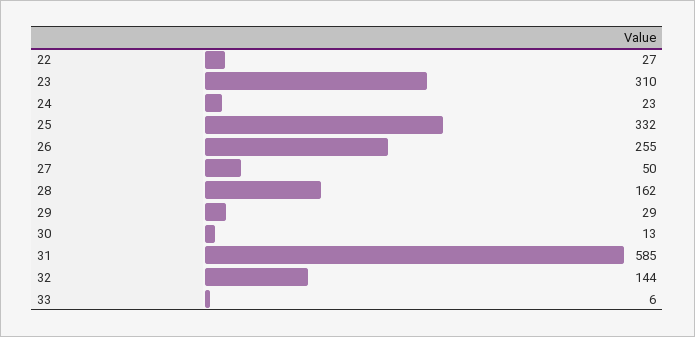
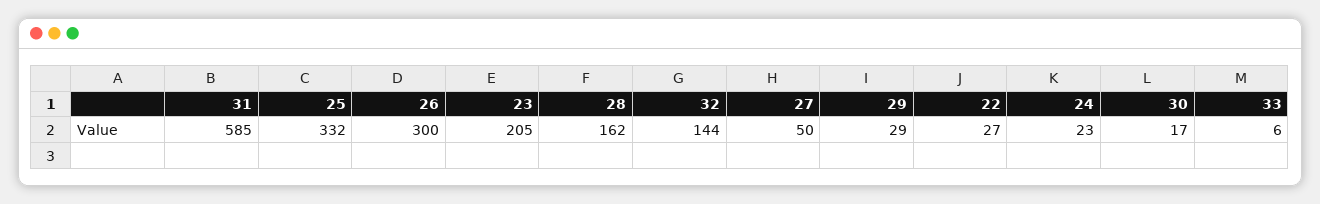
  {
    "22": 27,
-   "23": 310,
+   "23": 205,
    "24": 23,
    "25": 332,
-   "26": 255,
+   "26": 300,
    "27": 50,
    "28": 162,
    "29": 29,
-   "30": 13,
+   "30": 17,
    "31": 585,
    "32": 144,
    "33": 6
  }

